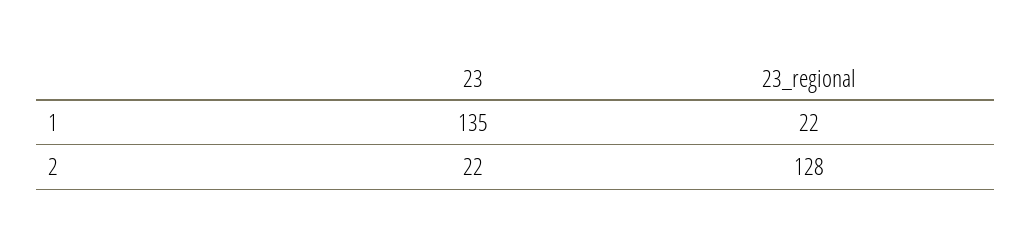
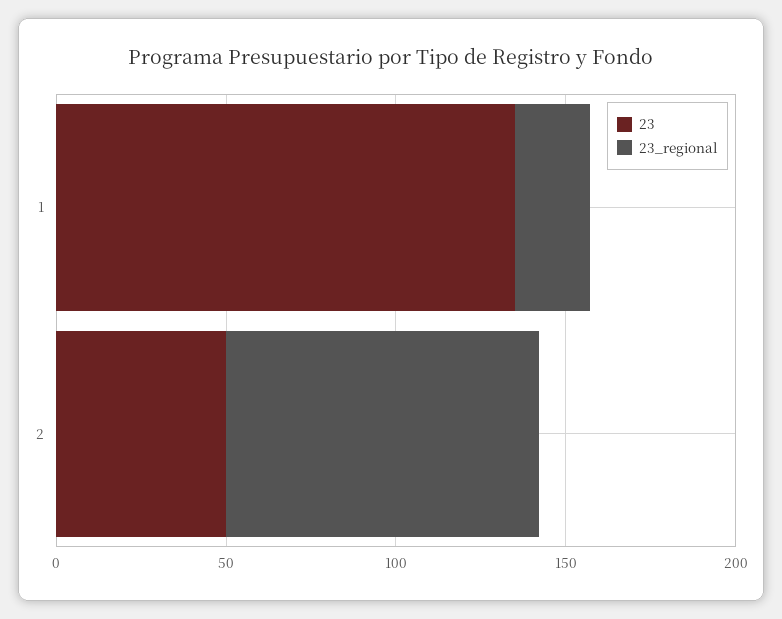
  {
    "23": {
      "1": 135,
-     "2": 22
+     "2": 50
    },
    "23_regional": {
      "1": 22,
-     "2": 128
+     "2": 90
    }
  }

